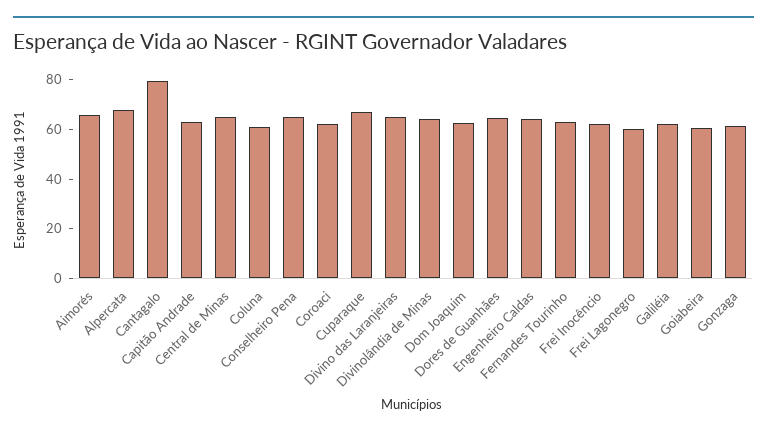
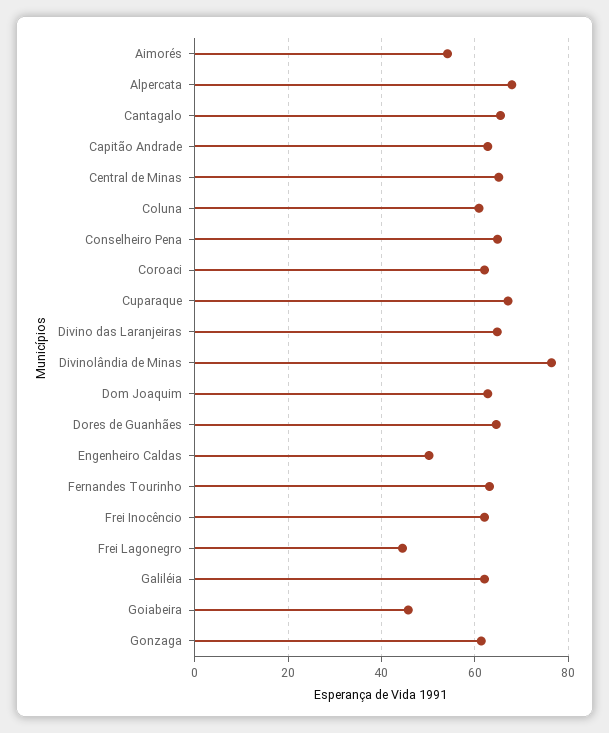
  {
-   "Aimorés": 65,
+   "Aimorés": 54,
    "Alpercata": 68,
-   "Cantagalo": 80,
+   "Cantagalo": 66,
    "Capitão Andrade": 62,
    "Central de Minas": 66,
    "Coluna": 60,
    "Conselheiro Pena": 64,
    "Coroaci": 62,
    "Cuparaque": 68,
    "Divino das Laranjeiras": 64,
-   "Divinolândia de Minas": 65,
+   "Divinolândia de Minas": 76,
    "Dom Joaquim": 62,
    "Dores de Guanhães": 64,
-   "Engenheiro Caldas": 65,
+   "Engenheiro Caldas": 50,
    "Fernandes Tourinho": 64,
    "Frei Inocêncio": 62,
-   "Frei Lagonegro": 60,
+   "Frei Lagonegro": 44,
    "Galiléia": 62,
-   "Goiabeira": 60,
+   "Goiabeira": 46,
    "Gonzaga": 62
  }

